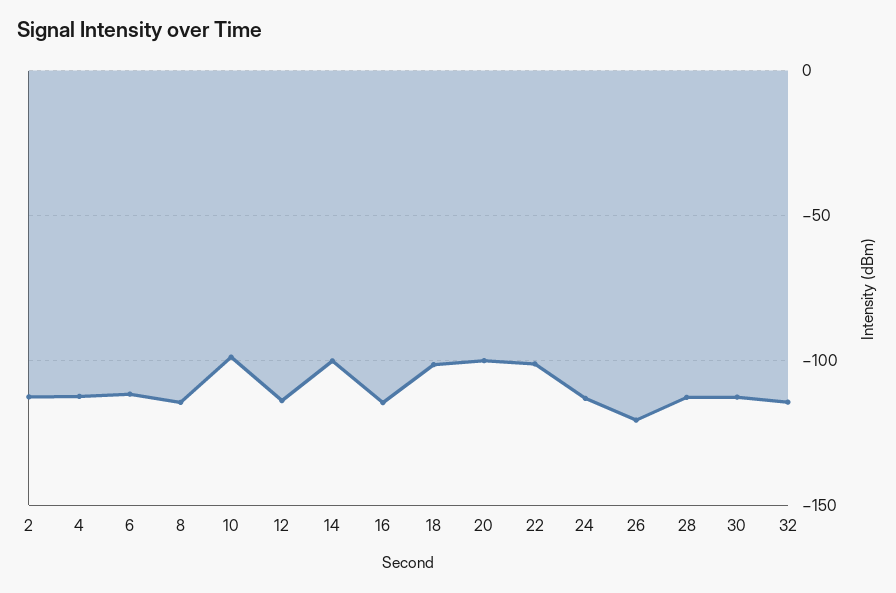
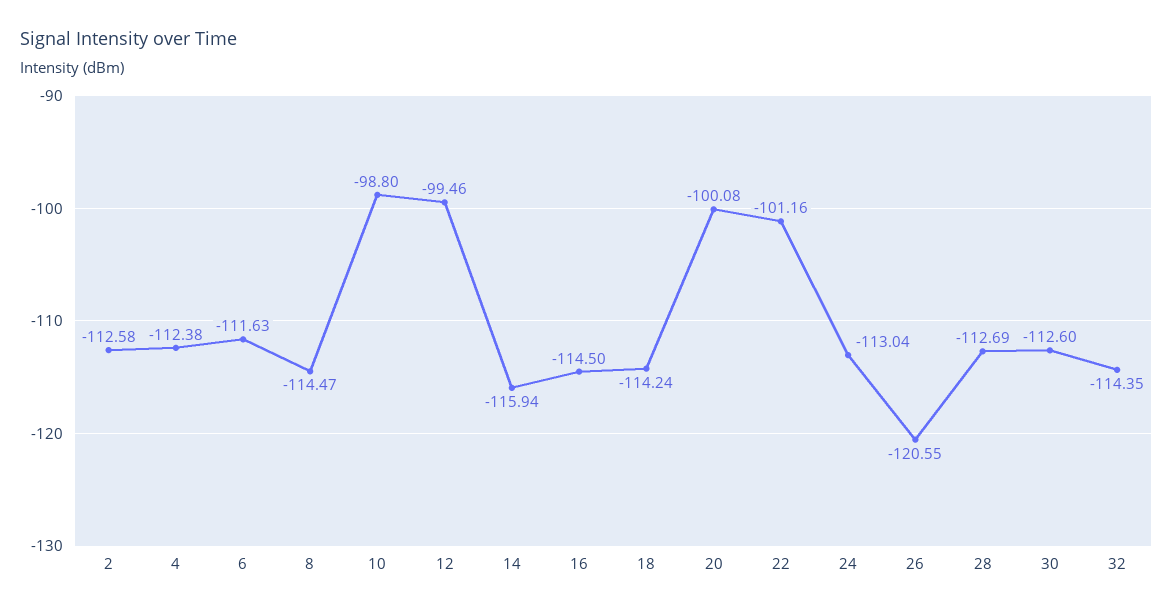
  {
    "2": -112.58,
    "4": -112.38,
    "6": -111.63,
    "8": -114.47,
    "10": -98.8,
-   "12": -115,
+   "12": -99.46,
-   "14": -100,
+   "14": -115.94,
    "16": -114.5,
-   "18": -100,
+   "18": -114.24,
    "20": -100.08,
    "22": -101.16,
    "24": -113.04,
    "26": -120.55,
    "28": -112.69,
    "30": -112.6,
    "32": -114.35
  }

